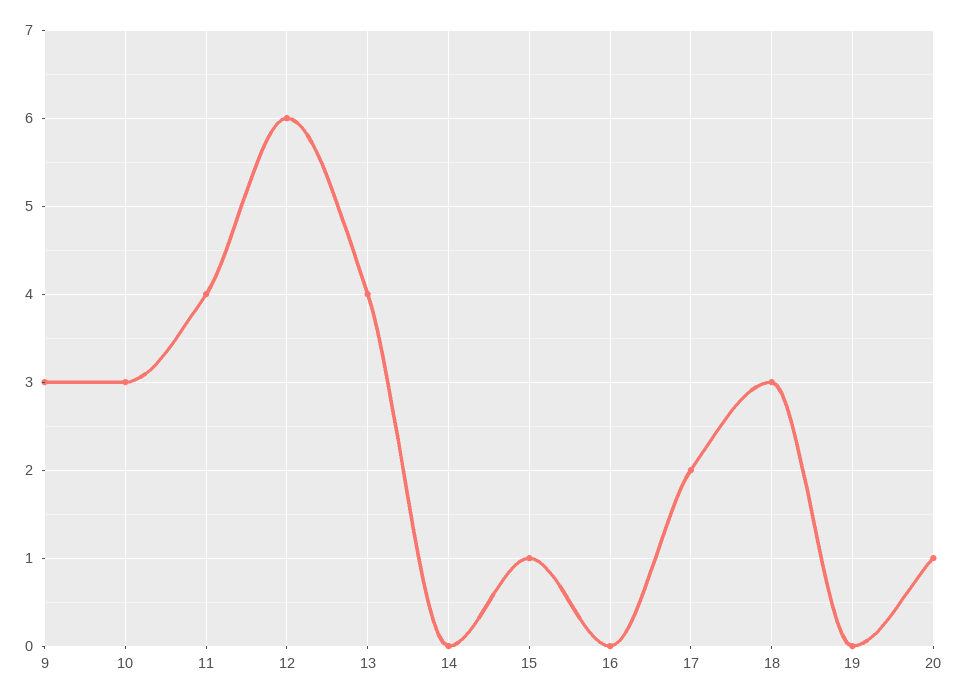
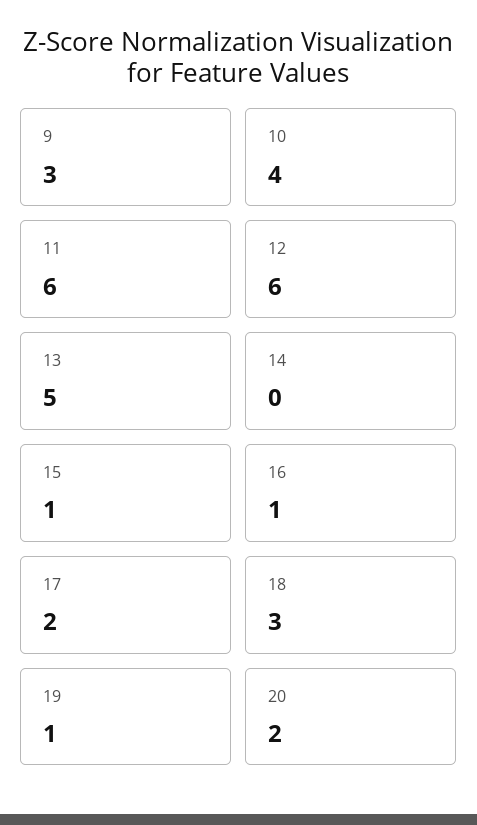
  {
    "9": 3,
-   "10": 3,
+   "10": 4,
-   "11": 4,
+   "11": 6,
    "12": 6,
-   "13": 4,
+   "13": 5,
    "14": 0,
    "15": 1,
-   "16": 0,
+   "16": 1,
    "17": 2,
    "18": 3,
-   "19": 0,
+   "19": 1,
-   "20": 1
+   "20": 2
  }

